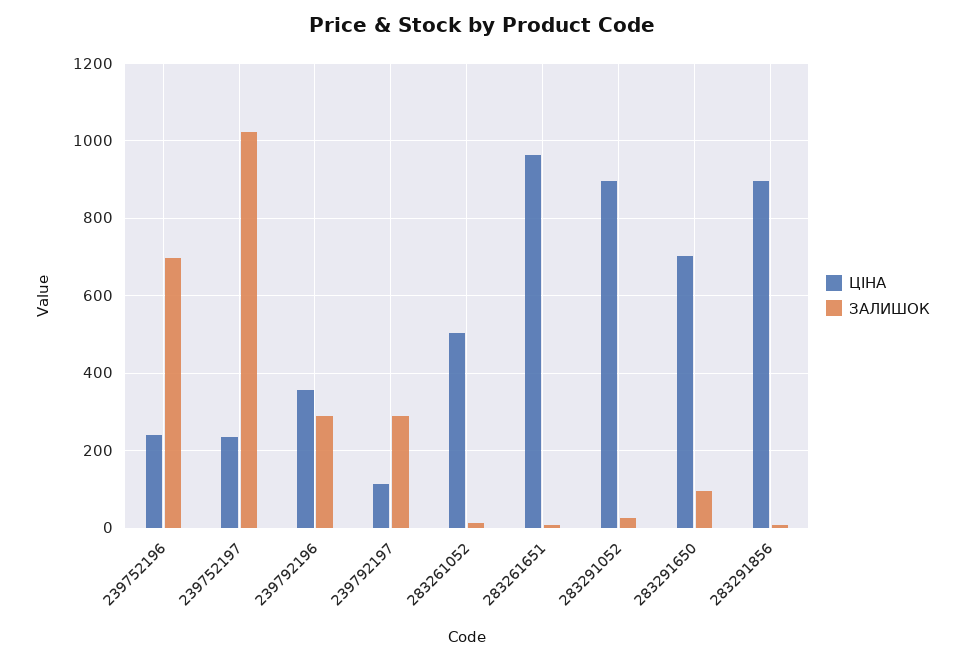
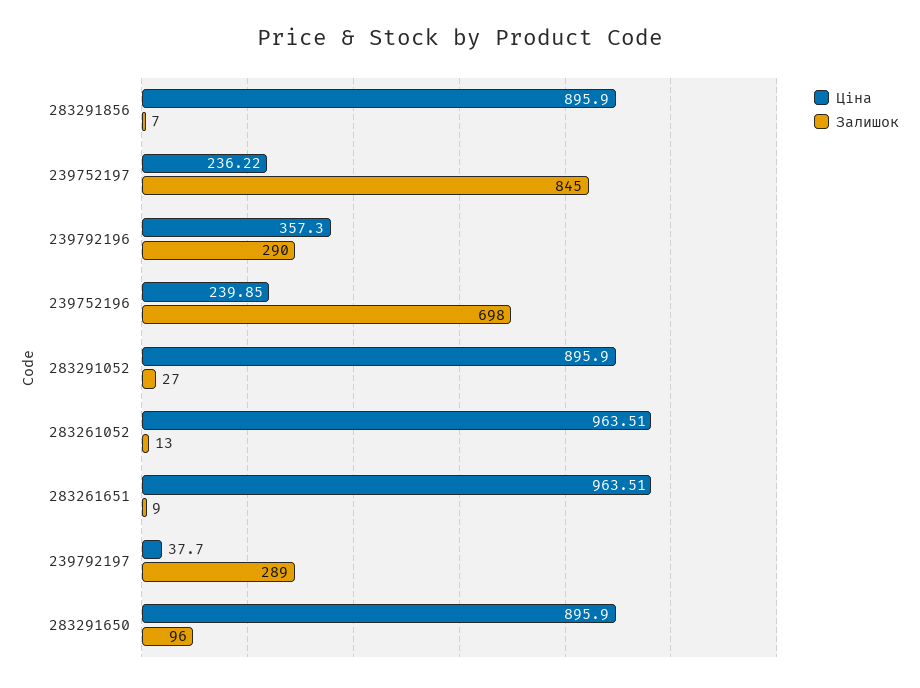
  {
    "ЦІНА": {
      "239752196": 239.85,
      "239752197": 236.22,
      "239792196": 357.3,
-     "239792197": 120,
+     "239792197": 37.7,
-     "283261052": 500,
+     "283261052": 963.51,
      "283261651": 963.51,
      "283291052": 895.9,
-     "283291650": 700,
+     "283291650": 895.9,
      "283291856": 895.9
    },
    "ЗАЛИШОК": {
      "239752196": 698,
-     "239752197": 1020,
+     "239752197": 845,
      "239792196": 290,
      "239792197": 289,
      "283261052": 13,
      "283261651": 9,
      "283291052": 27,
      "283291650": 96,
      "283291856": 7
    }
  }

